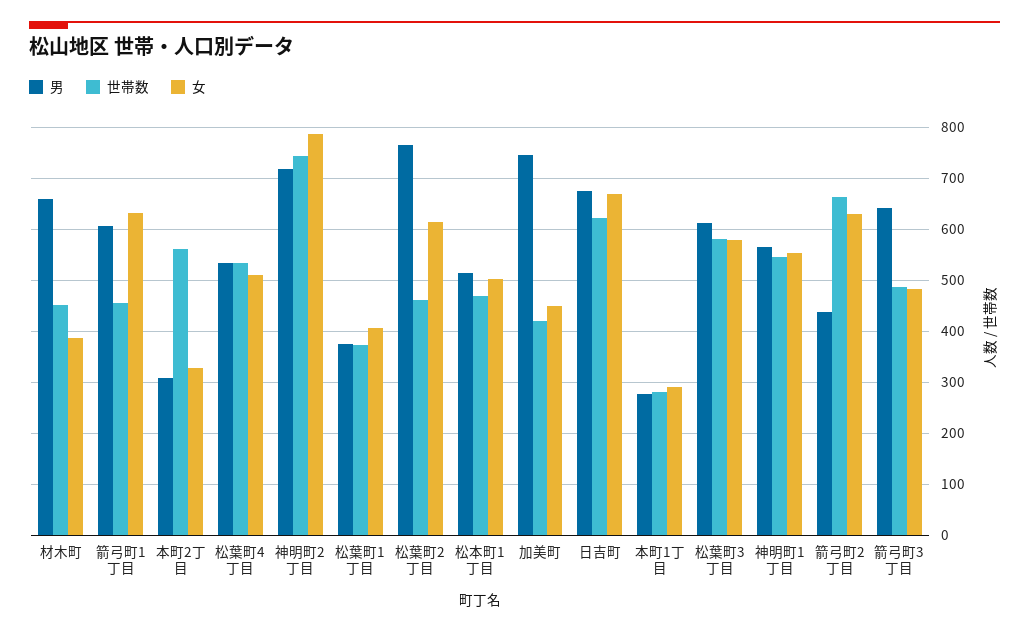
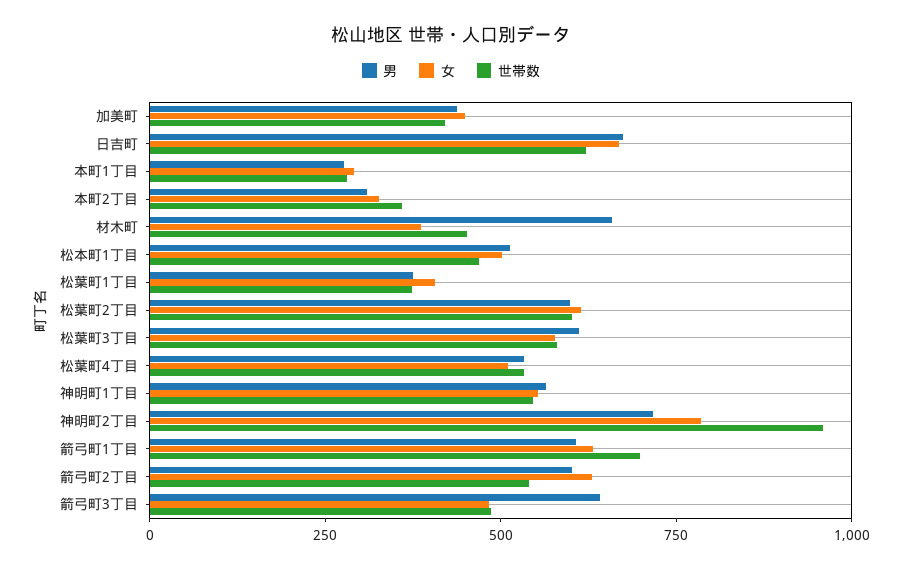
  {
    "男": {
      "材木町": 660,
      "箭弓町1丁目": 600,
      "本町2丁目": 300,
      "松葉町4丁目": 540,
      "神明町2丁目": 720,
      "松葉町1丁目": 380,
-     "松葉町2丁目": 760,
+     "松葉町2丁目": 600,
      "松本町1丁目": 520,
-     "加美町": 740,
+     "加美町": 450,
      "日吉町": 680,
      "本町1丁目": 280,
      "松葉町3丁目": 620,
      "神明町1丁目": 560,
-     "箭弓町2丁目": 440,
+     "箭弓町2丁目": 600,
      "箭弓町3丁目": 640
    },
    "世帯数": {
      "材木町": 460,
-     "箭弓町1丁目": 460,
+     "箭弓町1丁目": 700,
-     "本町2丁目": 560,
+     "本町2丁目": 350,
      "松葉町4丁目": 540,
-     "神明町2丁目": 740,
+     "神明町2丁目": 950,
      "松葉町1丁目": 380,
-     "松葉町2丁目": 460,
+     "松葉町2丁目": 600,
      "松本町1丁目": 460,
      "加美町": 420,
      "日吉町": 620,
      "本町1丁目": 280,
      "松葉町3丁目": 580,
      "神明町1丁目": 540,
-     "箭弓町2丁目": 660,
+     "箭弓町2丁目": 550,
      "箭弓町3丁目": 480
    },
    "女": {
      "材木町": 380,
      "箭弓町1丁目": 640,
      "本町2丁目": 320,
      "松葉町4丁目": 520,
      "神明町2丁目": 780,
      "松葉町1丁目": 400,
      "松葉町2丁目": 620,
      "松本町1丁目": 500,
      "加美町": 440,
      "日吉町": 660,
      "本町1丁目": 300,
      "松葉町3丁目": 580,
      "神明町1丁目": 560,
      "箭弓町2丁目": 640,
      "箭弓町3丁目": 480
    }
  }

